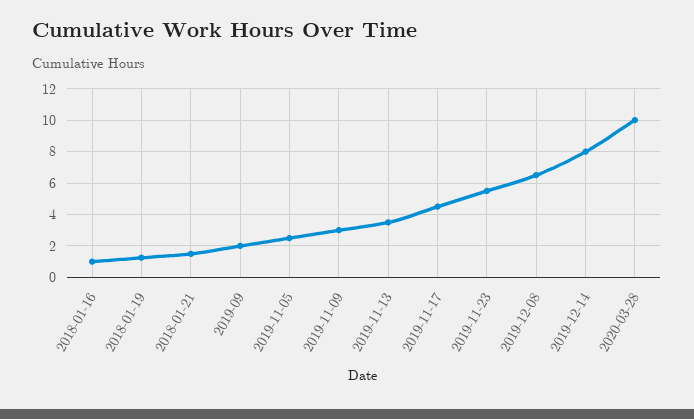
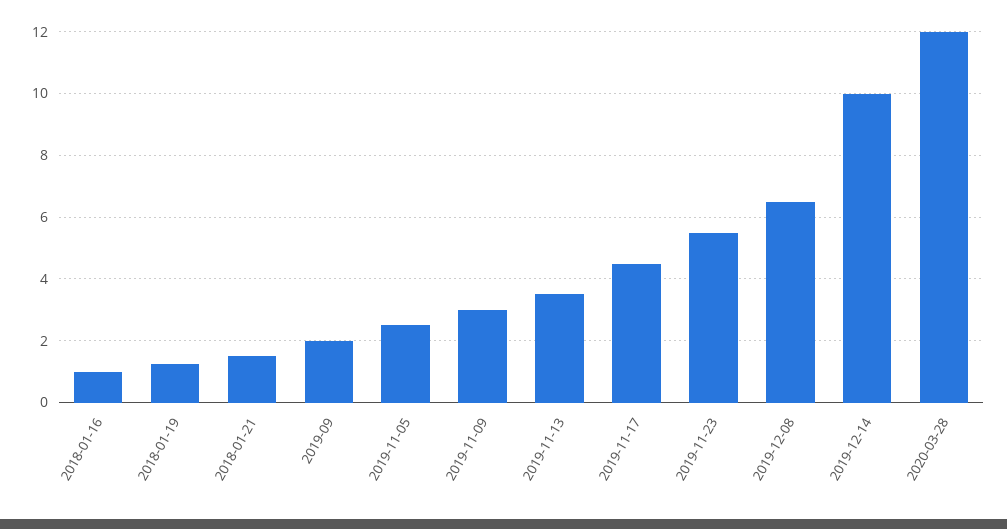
  {
    "2018-01-16": 1,
    "2018-01-19": 1.2,
    "2018-01-21": 1.6,
    "2019-09": 2,
    "2019-11-05": 2.6,
    "2019-11-09": 3,
    "2019-11-13": 3.6,
    "2019-11-17": 4.6,
    "2019-11-23": 5.6,
    "2019-12-08": 6.6,
-   "2019-12-14": 8,
+   "2019-12-14": 10,
-   "2020-03-28": 10
+   "2020-03-28": 12
  }

